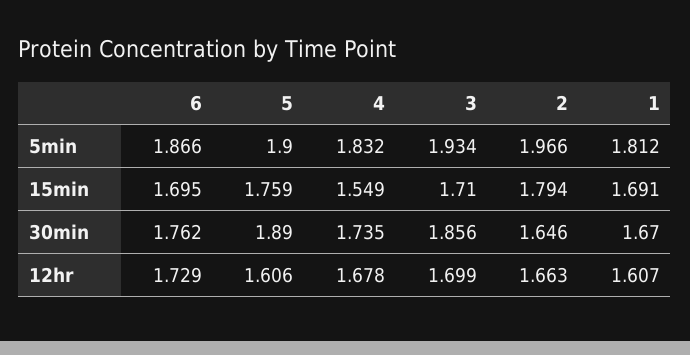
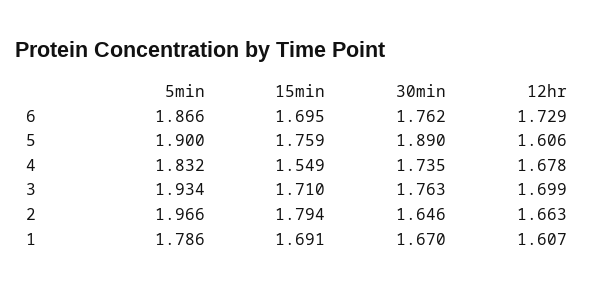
  {
    "6": {
      "5min": 1.866,
      "15min": 1.695,
      "30min": 1.762,
      "12hr": 1.729
    },
    "5": {
      "5min": 1.9,
      "15min": 1.759,
      "30min": 1.89,
      "12hr": 1.606
    },
    "4": {
      "5min": 1.832,
      "15min": 1.549,
      "30min": 1.735,
      "12hr": 1.678
    },
    "3": {
      "5min": 1.934,
      "15min": 1.71,
-     "30min": 1.856,
+     "30min": 1.763,
      "12hr": 1.699
    },
    "2": {
      "5min": 1.966,
      "15min": 1.794,
      "30min": 1.646,
      "12hr": 1.663
    },
    "1": {
-     "5min": 1.812,
+     "5min": 1.786,
      "15min": 1.691,
      "30min": 1.67,
      "12hr": 1.607
    }
  }

